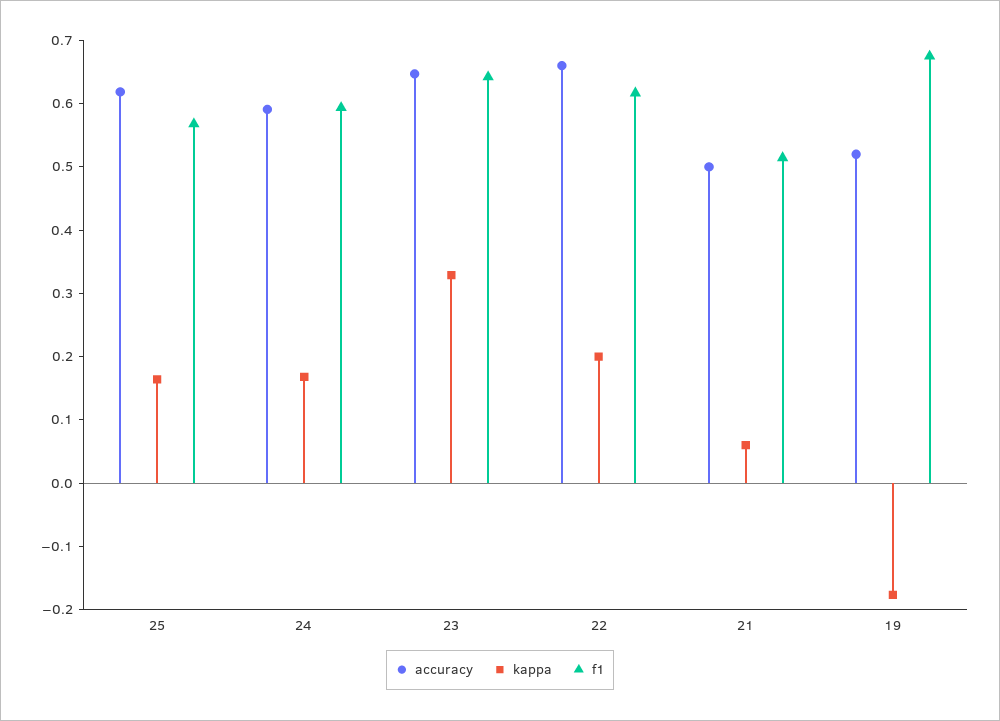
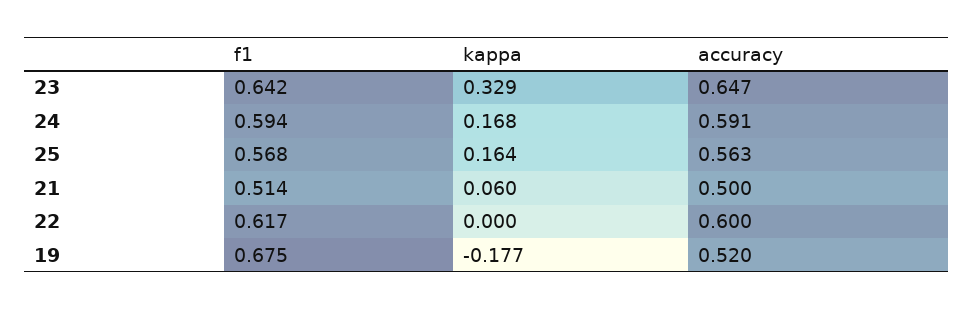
  {
    "accuracy": {
-     "25": 0.62,
+     "25": 0.563,
      "24": 0.591,
      "23": 0.647,
-     "22": 0.66,
+     "22": 0.6,
      "21": 0.5,
      "19": 0.52
    },
    "kappa": {
      "25": 0.164,
      "24": 0.168,
      "23": 0.329,
-     "22": 0.2,
+     "22": 0,
      "21": 0.06,
      "19": -0.177
    },
    "f1": {
      "25": 0.568,
      "24": 0.594,
      "23": 0.642,
      "22": 0.617,
      "21": 0.514,
      "19": 0.675
    }
  }

